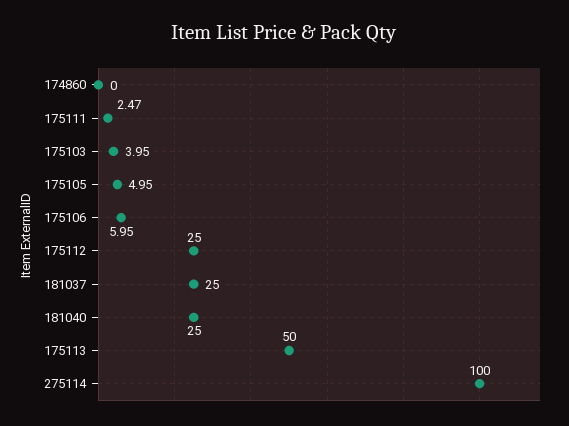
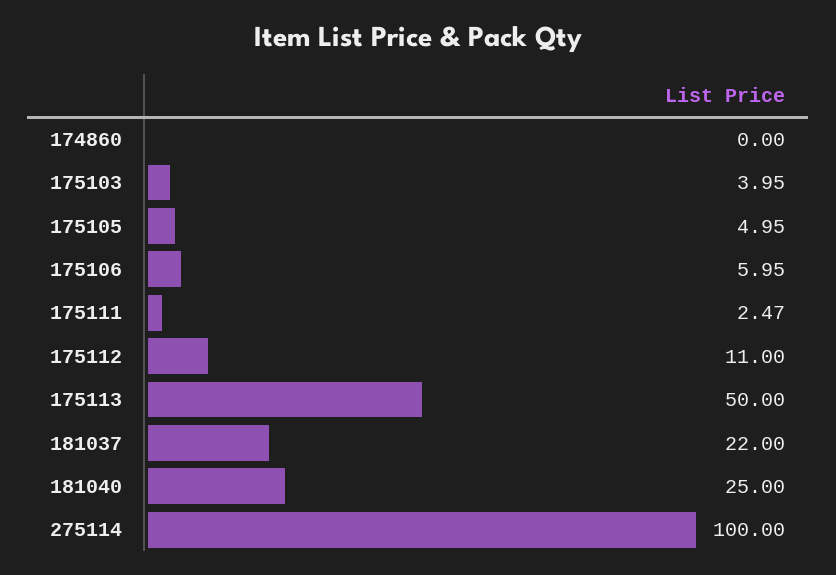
  {
    "174860": 0,
    "175111": 2.47,
    "175103": 3.95,
    "175105": 4.95,
    "175106": 5.95,
-   "175112": 25,
+   "175112": 11,
-   "181037": 25,
+   "181037": 22,
    "181040": 25,
    "175113": 50,
    "275114": 100
  }

